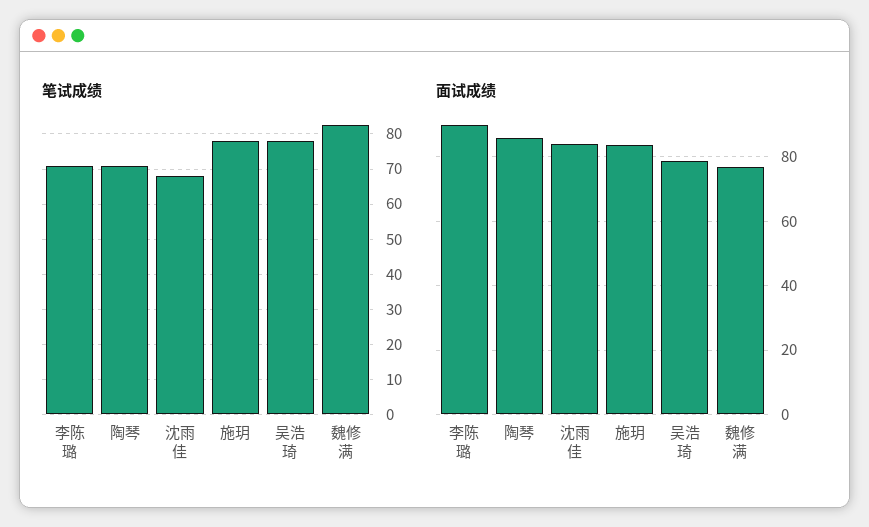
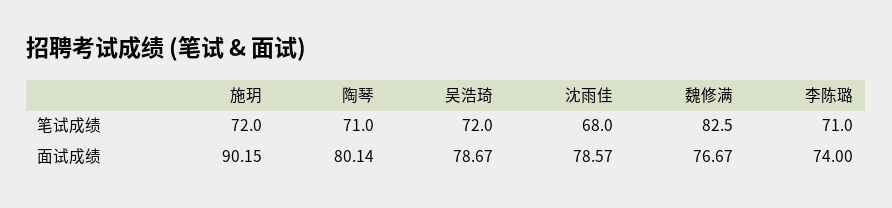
  {
    "笔试成绩": {
      "李陈璐": 71,
      "陶琴": 71,
      "沈雨佳": 68,
-     "施玥": 78,
+     "施玥": 72,
-     "吴浩琦": 78,
+     "吴浩琦": 72,
      "魏修满": 82.5
    },
    "面试成绩": {
-     "李陈璐": 90,
+     "李陈璐": 74,
-     "陶琴": 86,
+     "陶琴": 80.14,
-     "沈雨佳": 84,
+     "沈雨佳": 78.57,
-     "施玥": 84,
+     "施玥": 90.15,
      "吴浩琦": 78.67,
      "魏修满": 76.67
    }
  }

